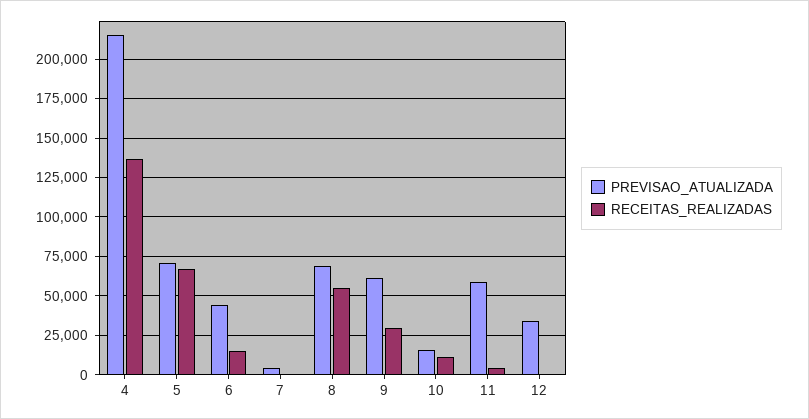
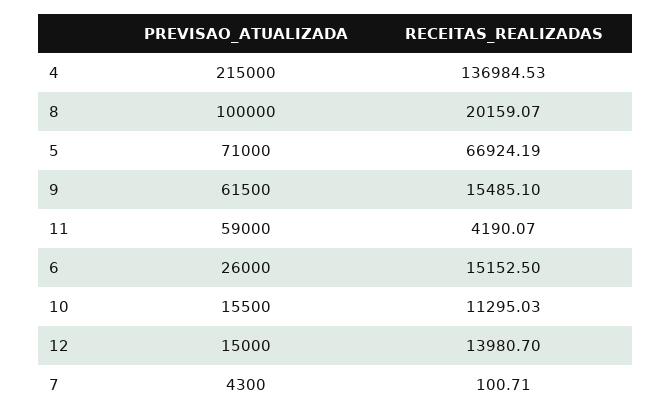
  {
    "PREVISAO_ATUALIZADA": {
      "4": 215000,
      "5": 71000,
-     "6": 45000,
+     "6": 26000,
      "7": 4300,
-     "8": 70000,
+     "8": 100000,
      "9": 61500,
      "10": 15500,
      "11": 59000,
-     "12": 35000
+     "12": 15000
    },
    "RECEITAS_REALIZADAS": {
      "4": 136984.53,
      "5": 66924.19,
      "6": 15152.5,
      "7": 100.71,
-     "8": 55000,
+     "8": 20159.07,
-     "9": 30000,
+     "9": 15485.1,
      "10": 11295.03,
      "11": 4190.07,
-     "12": 0
+     "12": 13980.7
    }
  }

